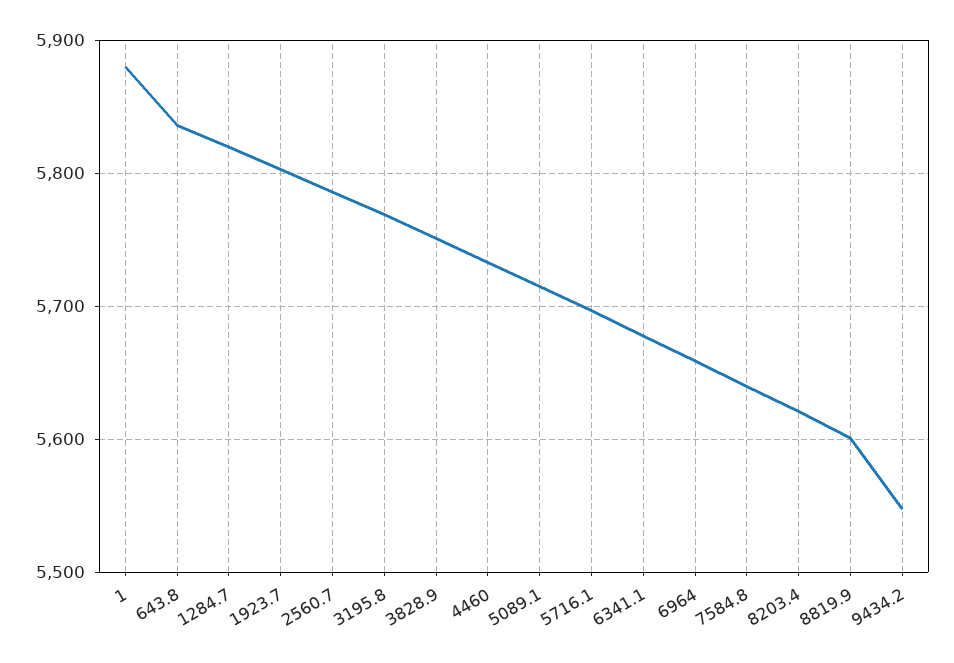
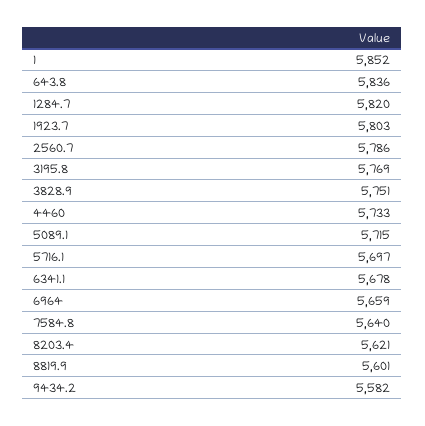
  {
-   "1": 5880,
+   "1": 5852,
    "643.8": 5836,
    "1284.7": 5820,
    "1923.7": 5803,
    "2560.7": 5786,
    "3195.8": 5769,
    "3828.9": 5751,
    "4460": 5733,
    "5089.1": 5715,
    "5716.1": 5697,
    "6341.1": 5678,
    "6964": 5659,
    "7584.8": 5640,
    "8203.4": 5621,
    "8819.9": 5601,
-   "9434.2": 5550
+   "9434.2": 5582
  }

